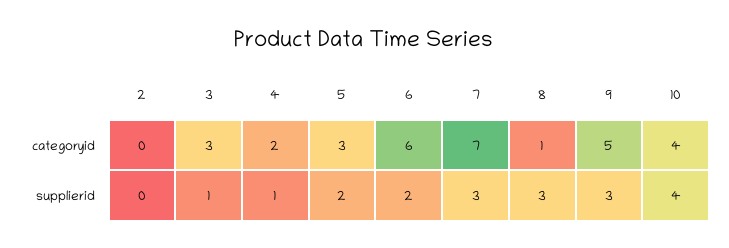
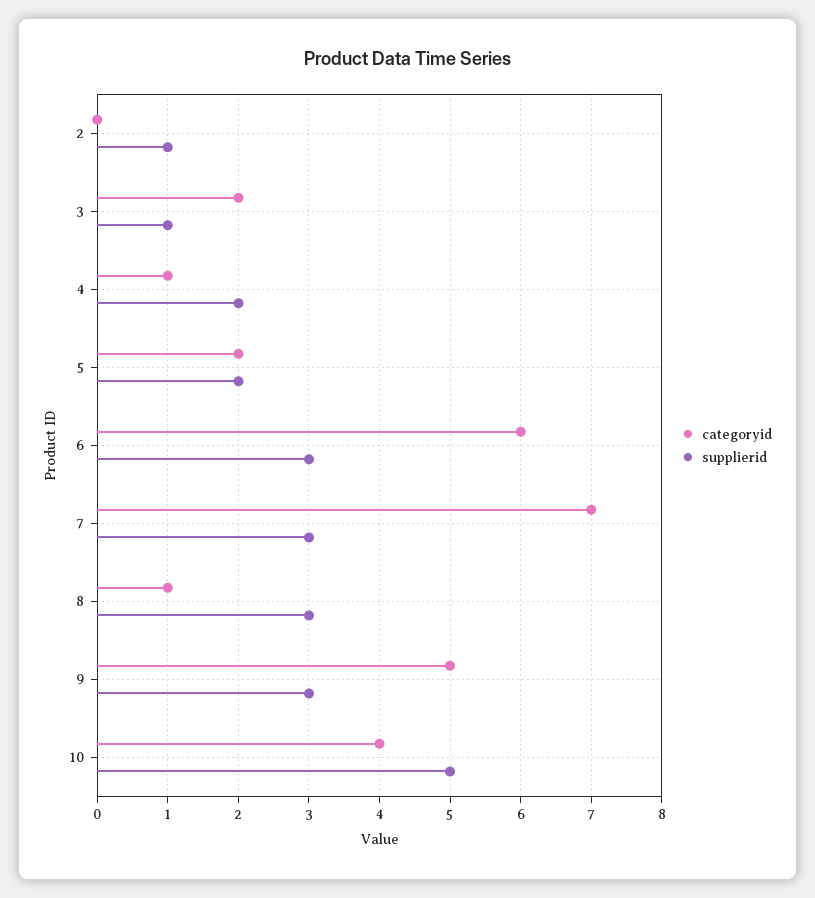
  {
    "categoryid": {
      "2": 0,
-     "3": 3,
+     "3": 2,
-     "4": 2,
+     "4": 1,
-     "5": 3,
+     "5": 2,
      "6": 6,
      "7": 7,
      "8": 1,
      "9": 5,
      "10": 4
    },
    "supplierid": {
-     "2": 0,
+     "2": 1,
      "3": 1,
-     "4": 1,
+     "4": 2,
      "5": 2,
-     "6": 2,
+     "6": 3,
      "7": 3,
      "8": 3,
      "9": 3,
-     "10": 4
+     "10": 5
    }
  }

